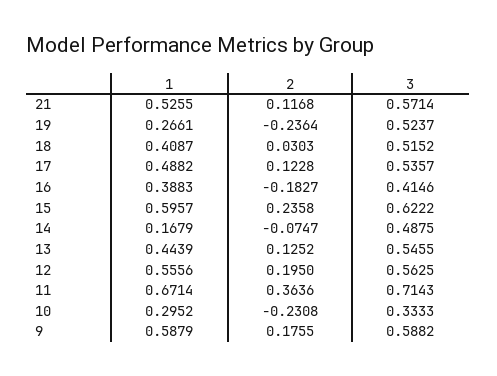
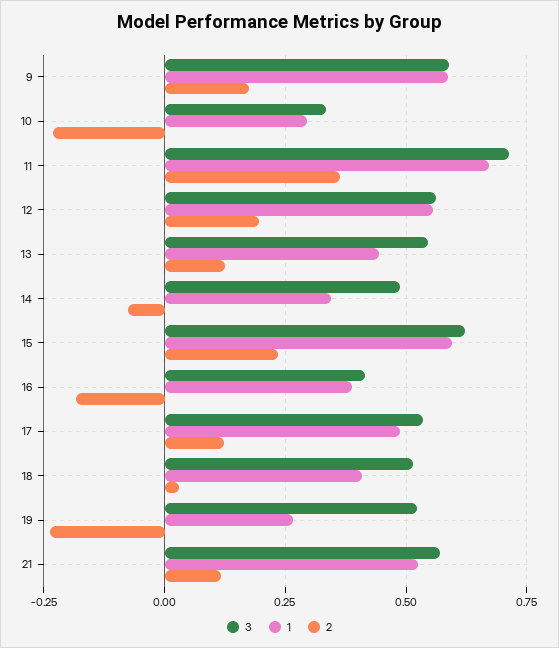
  {
    "1": {
      "21": 0.5255,
      "19": 0.2661,
      "18": 0.4087,
      "17": 0.4882,
      "16": 0.3883,
      "15": 0.5957,
-     "14": 0.1679,
+     "14": 0.35,
      "13": 0.4439,
      "12": 0.5556,
      "11": 0.6714,
      "10": 0.2952,
      "9": 0.5879
    },
    "2": {
      "21": 0.1168,
      "19": -0.2364,
      "18": 0.0303,
      "17": 0.1228,
      "16": -0.1827,
      "15": 0.2358,
      "14": -0.0747,
      "13": 0.1252,
      "12": 0.195,
      "11": 0.3636,
      "10": -0.2308,
      "9": 0.1755
    },
    "3": {
      "21": 0.5714,
      "19": 0.5237,
      "18": 0.5152,
      "17": 0.5357,
      "16": 0.4146,
      "15": 0.6222,
      "14": 0.4875,
      "13": 0.5455,
      "12": 0.5625,
      "11": 0.7143,
      "10": 0.3333,
      "9": 0.5882
    }
  }

